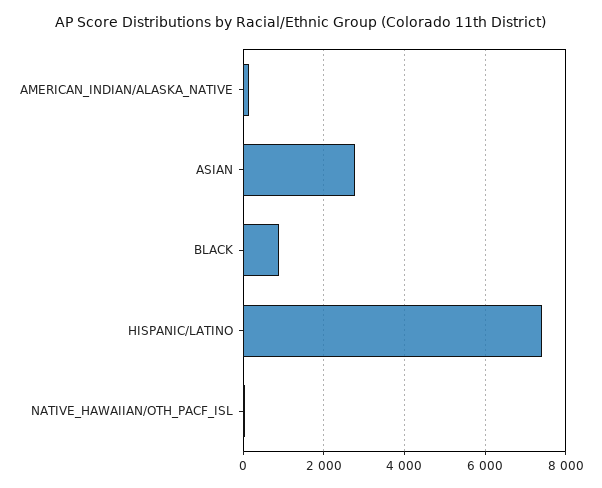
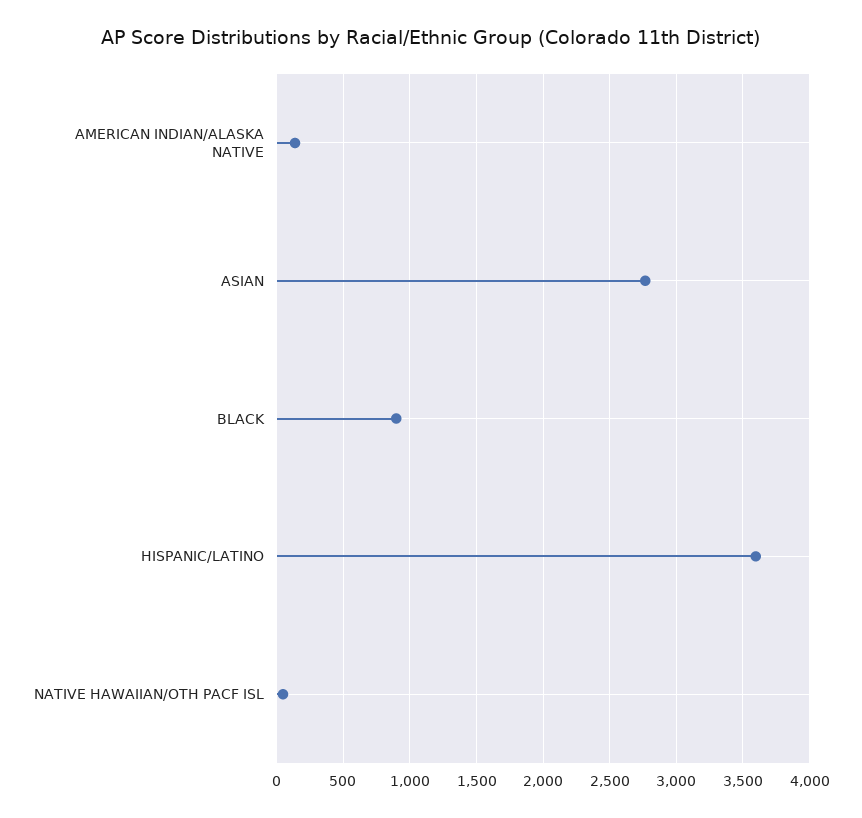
  {
    "AMERICAN_INDIAN/ALASKA_NATIVE": 150,
    "ASIAN": 2750,
    "BLACK": 900,
-   "HISPANIC/LATINO": 7400,
+   "HISPANIC/LATINO": 3600,
    "NATIVE_HAWAIIAN/OTH_PACF_ISL": 50
  }

